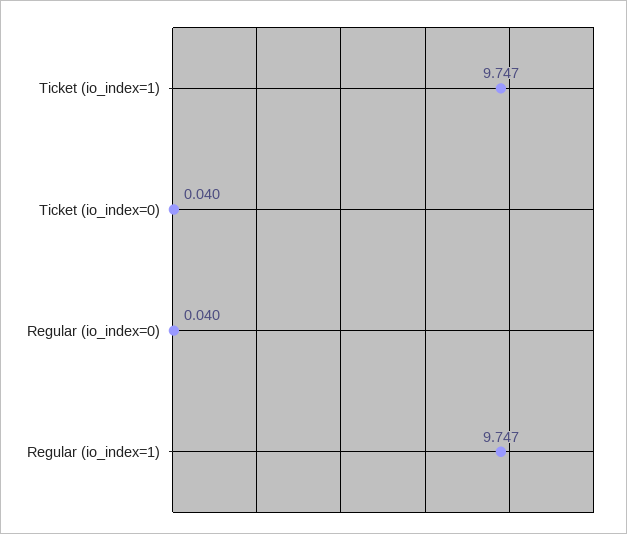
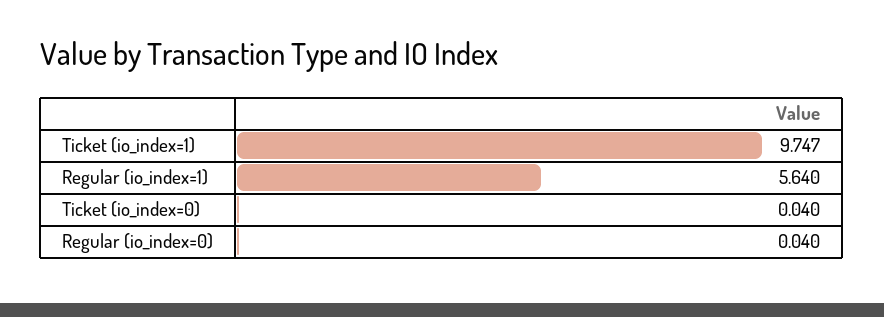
  {
    "Ticket (io_index=1)": 9.747,
    "Ticket (io_index=0)": 0.04,
    "Regular (io_index=0)": 0.04,
-   "Regular (io_index=1)": 9.747
+   "Regular (io_index=1)": 5.64
  }

